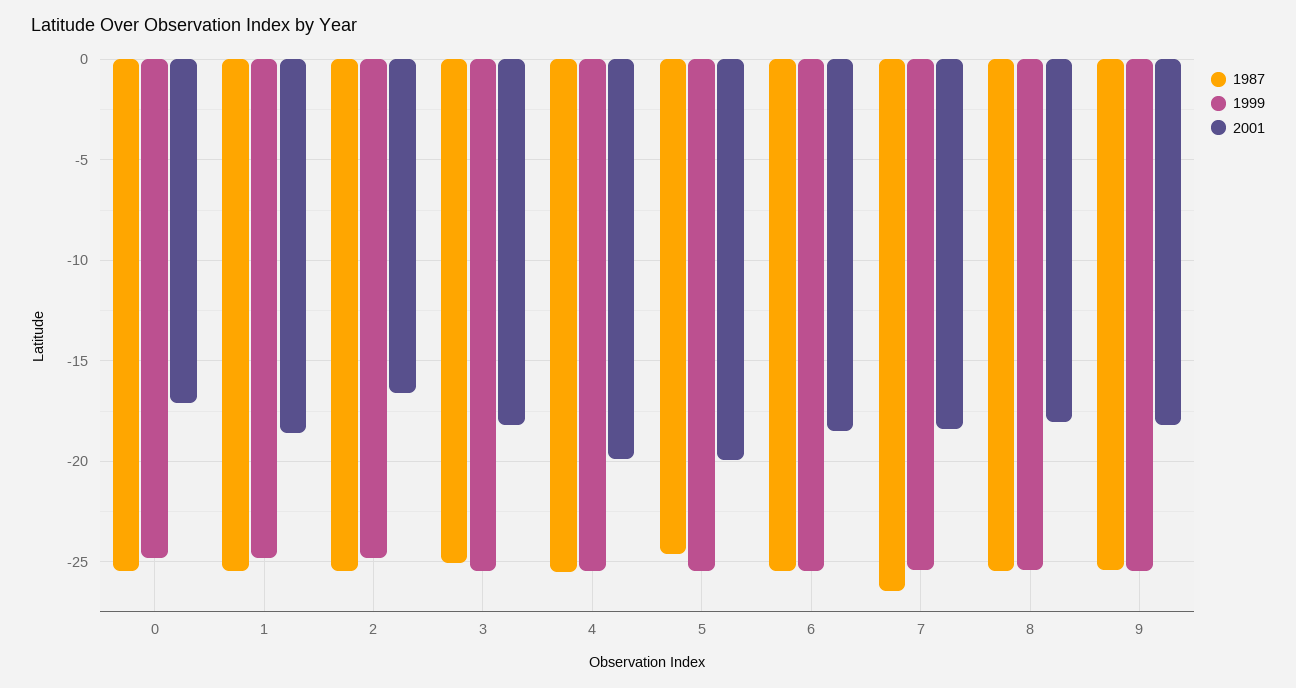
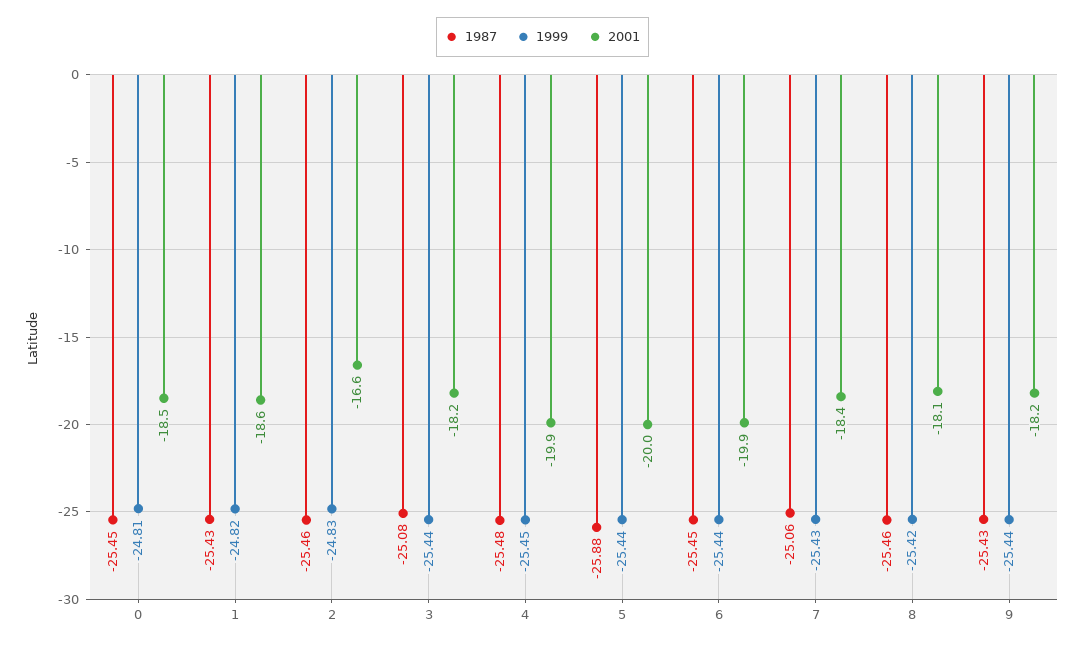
  {
    "1987": {
      "0": -25.45,
      "1": -25.43,
      "2": -25.46,
      "3": -25.08,
      "4": -25.48,
-     "5": -24.5,
+     "5": -25.88,
      "6": -25.45,
-     "7": -26.5,
+     "7": -25.06,
      "8": -25.46,
      "9": -25.43
    },
    "1999": {
      "0": -24.81,
      "1": -24.82,
      "2": -24.83,
      "3": -25.44,
      "4": -25.45,
      "5": -25.44,
      "6": -25.44,
      "7": -25.43,
      "8": -25.42,
      "9": -25.44
    },
    "2001": {
-     "0": -17,
+     "0": -18.5,
      "1": -18.6,
      "2": -16.6,
      "3": -18.2,
      "4": -19.9,
      "5": -20,
-     "6": -18.5,
+     "6": -19.9,
      "7": -18.4,
      "8": -18.1,
      "9": -18.2
    }
  }

